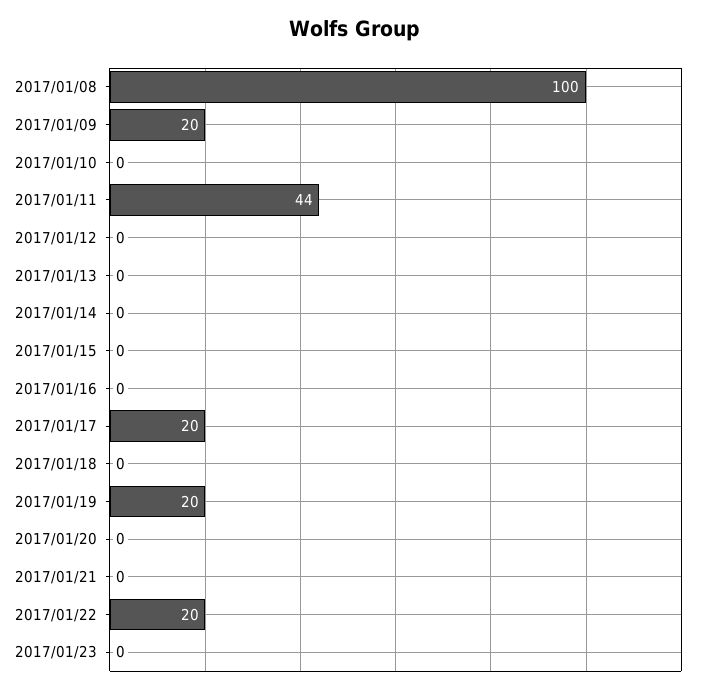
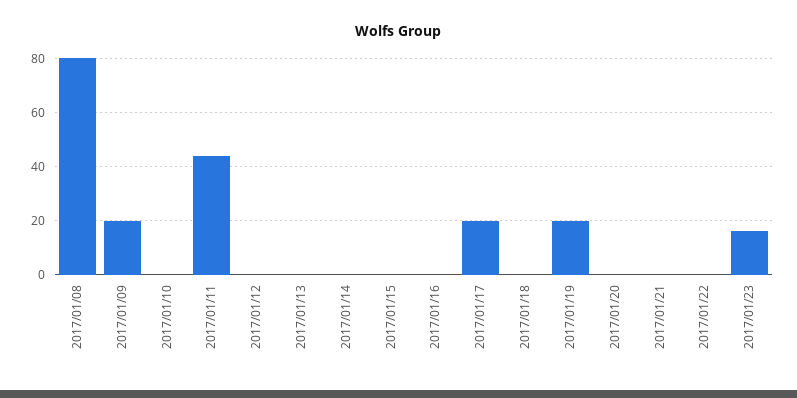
  {
-   "2017/01/08": 100,
+   "2017/01/08": 80,
    "2017/01/09": 20,
    "2017/01/10": 0,
    "2017/01/11": 44,
    "2017/01/12": 0,
    "2017/01/13": 0,
    "2017/01/14": 0,
    "2017/01/15": 0,
    "2017/01/16": 0,
    "2017/01/17": 20,
    "2017/01/18": 0,
    "2017/01/19": 20,
    "2017/01/20": 0,
    "2017/01/21": 0,
-   "2017/01/22": 20,
+   "2017/01/22": 0,
-   "2017/01/23": 0
+   "2017/01/23": 15
  }

